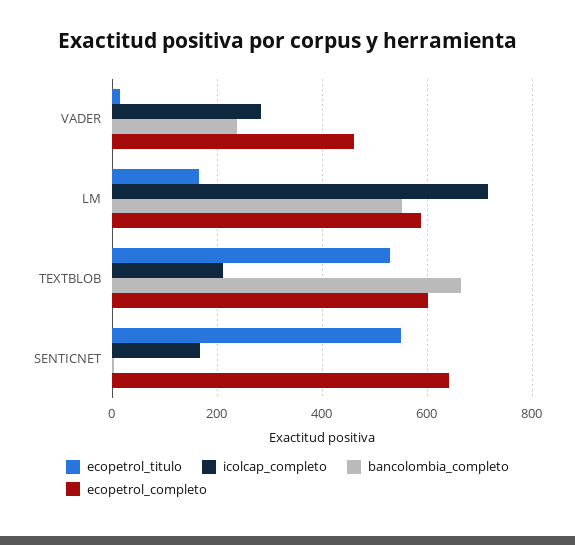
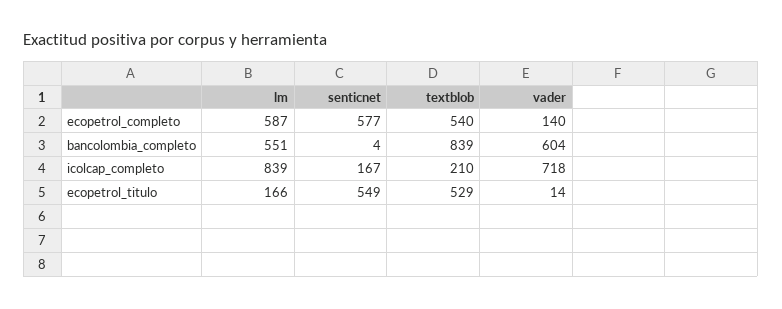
  {
    "ecopetrol_titulo": {
      "VADER": 14,
      "LM": 166,
      "TEXTBLOB": 529,
      "SENTICNET": 549
    },
    "icolcap_completo": {
-     "VADER": 280,
+     "VADER": 718,
-     "LM": 720,
+     "LM": 839,
      "TEXTBLOB": 210,
      "SENTICNET": 167
    },
    "bancolombia_completo": {
-     "VADER": 240,
+     "VADER": 604,
      "LM": 551,
-     "TEXTBLOB": 660,
+     "TEXTBLOB": 839,
      "SENTICNET": 4
    },
    "ecopetrol_completo": {
-     "VADER": 460,
+     "VADER": 140,
      "LM": 587,
-     "TEXTBLOB": 600,
+     "TEXTBLOB": 540,
-     "SENTICNET": 640
+     "SENTICNET": 577
    }
  }

